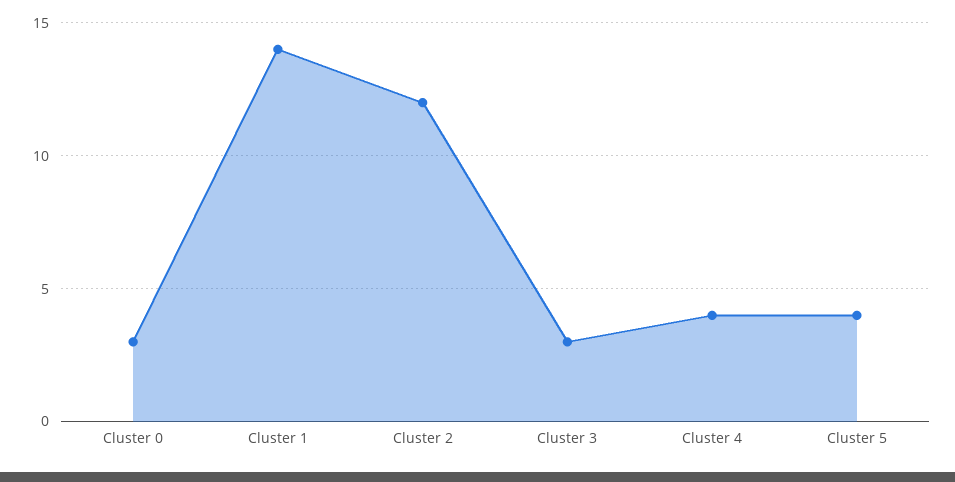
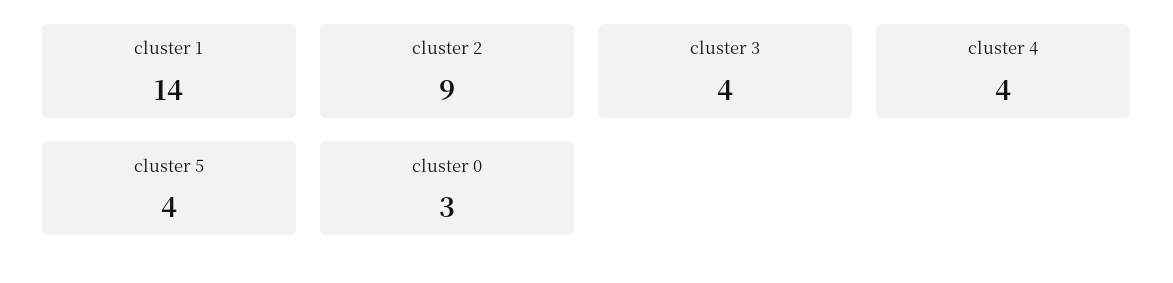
  {
    "Cluster 0": 3,
    "Cluster 1": 14,
-   "Cluster 2": 12,
+   "Cluster 2": 9,
-   "Cluster 3": 3,
+   "Cluster 3": 4,
    "Cluster 4": 4,
    "Cluster 5": 4
  }

